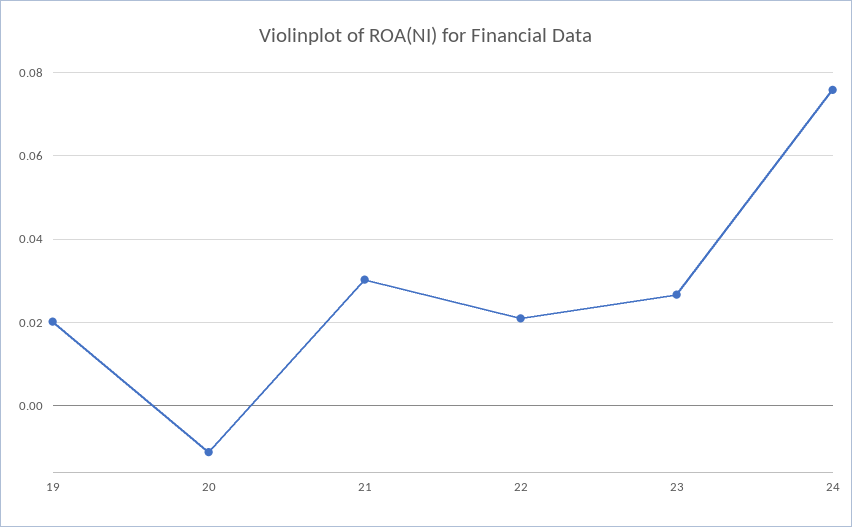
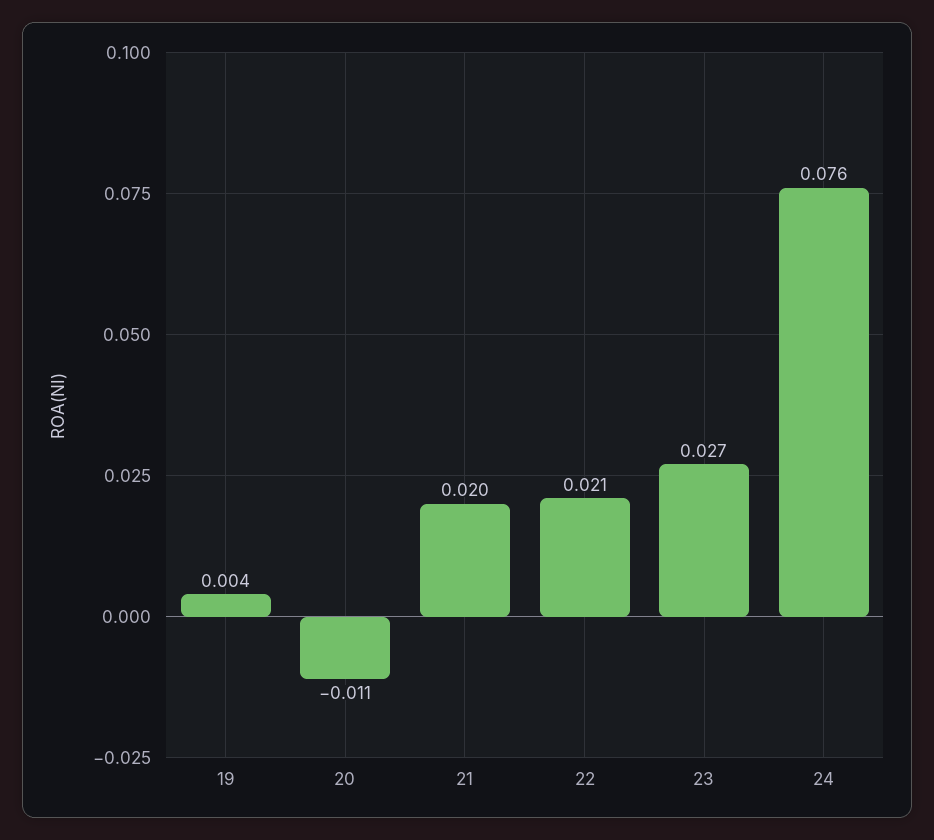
  {
-   "19": 0.02,
+   "19": 0.004,
    "20": -0.011,
-   "21": 0.03,
+   "21": 0.02,
    "22": 0.021,
    "23": 0.027,
    "24": 0.076
  }

